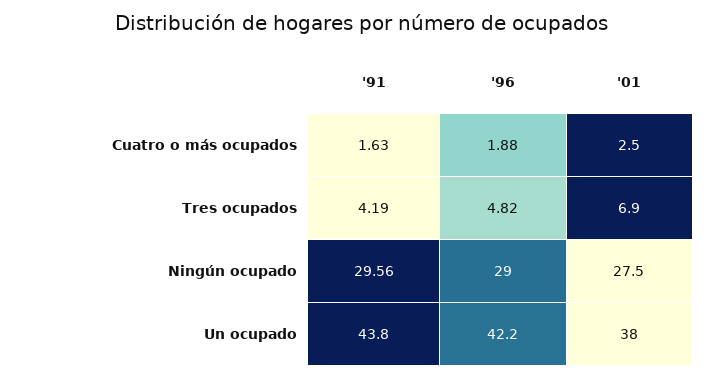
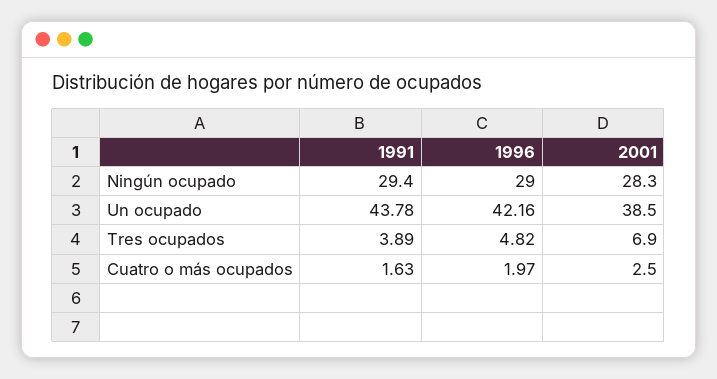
  {
    "'91": {
      "Cuatro o más ocupados": 1.63,
-     "Tres ocupados": 4.19,
+     "Tres ocupados": 3.89,
-     "Ningún ocupado": 29.56,
+     "Ningún ocupado": 29.4,
      "Un ocupado": 43.78
    },
    "'96": {
-     "Cuatro o más ocupados": 1.88,
+     "Cuatro o más ocupados": 1.97,
      "Tres ocupados": 4.82,
      "Ningún ocupado": 29,
      "Un ocupado": 42.16
    },
    "'01": {
      "Cuatro o más ocupados": 2.5,
      "Tres ocupados": 6.9,
-     "Ningún ocupado": 27.5,
+     "Ningún ocupado": 28.3,
-     "Un ocupado": 38
+     "Un ocupado": 38.5
    }
  }

